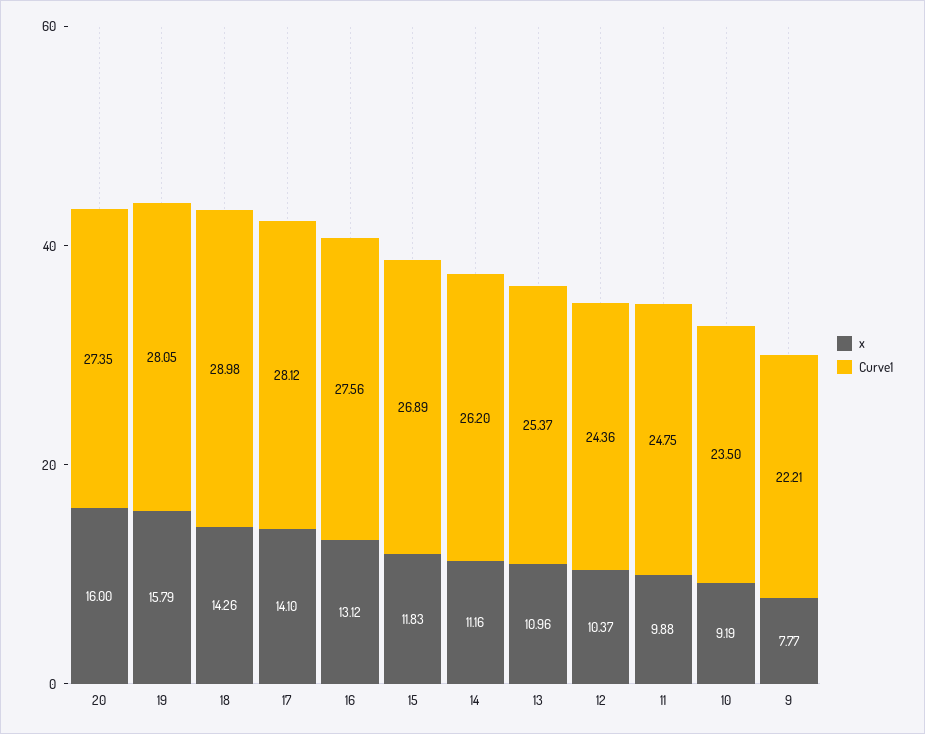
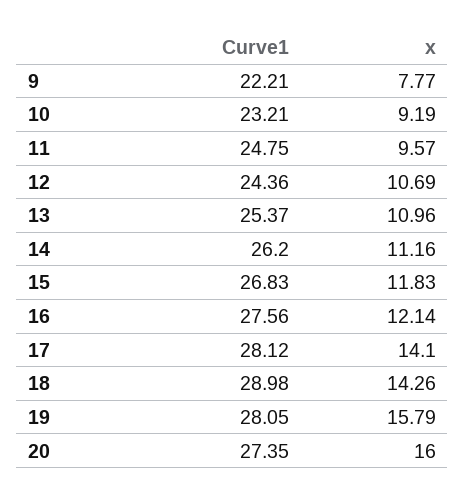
  {
    "x": {
      "20": 16,
      "19": 15.79,
      "18": 14.26,
      "17": 14.1,
-     "16": 13.12,
+     "16": 12.14,
      "15": 11.83,
      "14": 11.16,
      "13": 10.96,
-     "12": 10.37,
+     "12": 10.69,
-     "11": 9.88,
+     "11": 9.57,
      "10": 9.19,
      "9": 7.77
    },
    "Curve1": {
      "20": 27.35,
      "19": 28.05,
      "18": 28.98,
      "17": 28.12,
      "16": 27.56,
-     "15": 26.89,
+     "15": 26.83,
      "14": 26.2,
      "13": 25.37,
      "12": 24.36,
      "11": 24.75,
-     "10": 23.5,
+     "10": 23.21,
      "9": 22.21
    }
  }

